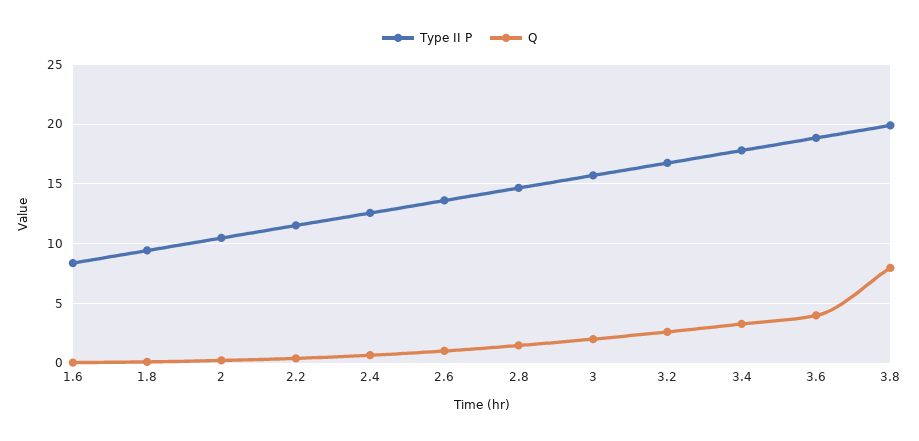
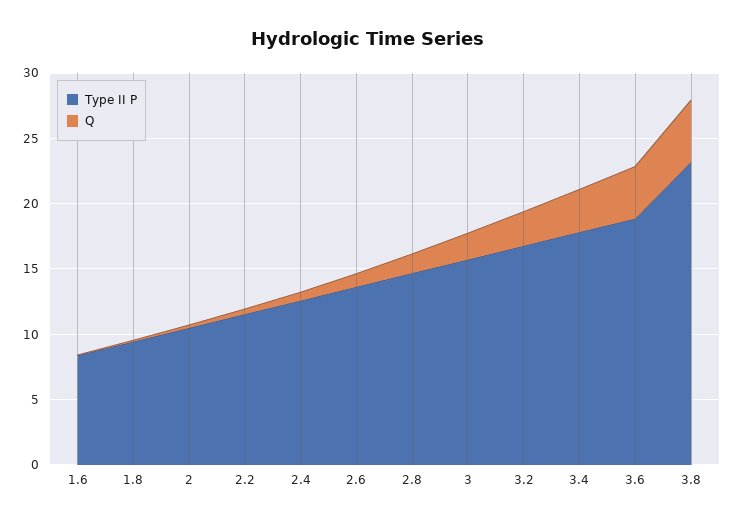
  {
    "Type II P": {
      "1.6": 8,
      "1.8": 9,
      "2": 10,
      "2.2": 12,
      "2.4": 13,
      "2.6": 14,
      "2.8": 15,
      "3": 16,
      "3.2": 17,
      "3.4": 18,
      "3.6": 19,
-     "3.8": 20
+     "3.8": 23
    },
    "Q": {
      "1.6": 0,
      "1.8": 0,
      "2": 0,
      "2.2": 0,
      "2.4": 1,
      "2.6": 1,
      "2.8": 1,
      "3": 2,
      "3.2": 3,
      "3.4": 3,
      "3.6": 4,
-     "3.8": 8
+     "3.8": 5
    }
  }

